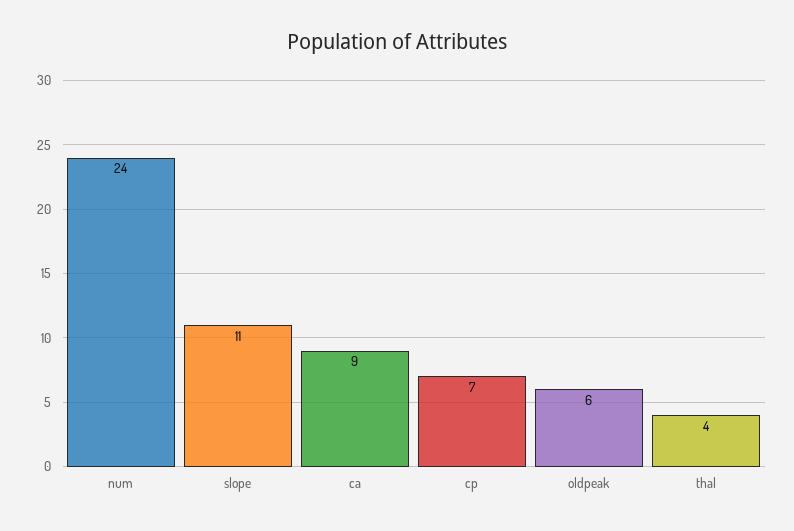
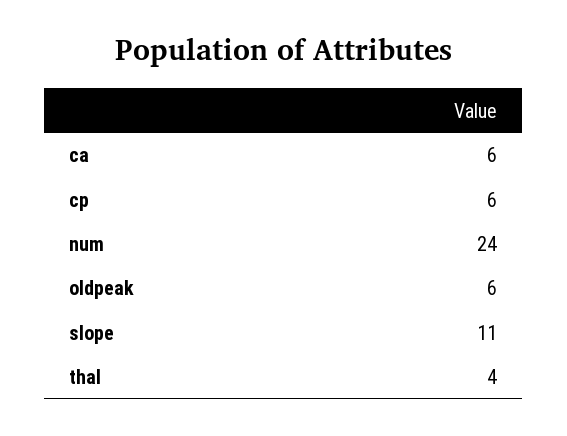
  {
    "num": 24,
    "slope": 11,
-   "ca": 9,
+   "ca": 6,
-   "cp": 7,
+   "cp": 6,
    "oldpeak": 6,
    "thal": 4
  }

